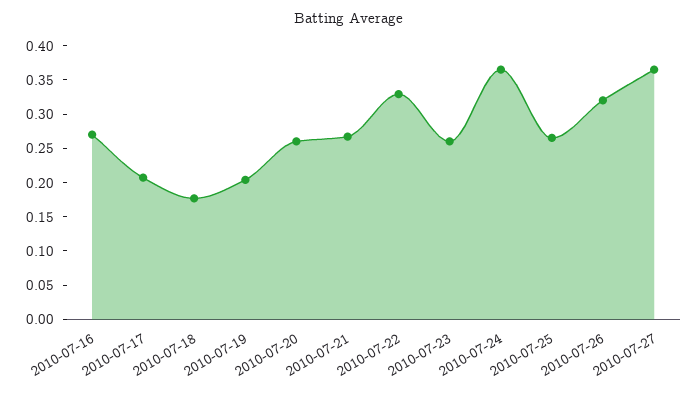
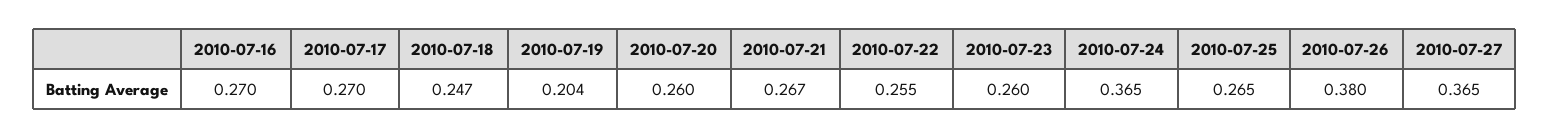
  {
    "2010-07-16": 0.27,
-   "2010-07-17": 0.2,
+   "2010-07-17": 0.27,
-   "2010-07-18": 0.175,
+   "2010-07-18": 0.247,
    "2010-07-19": 0.204,
    "2010-07-20": 0.26,
    "2010-07-21": 0.267,
-   "2010-07-22": 0.325,
+   "2010-07-22": 0.255,
    "2010-07-23": 0.26,
    "2010-07-24": 0.365,
    "2010-07-25": 0.265,
-   "2010-07-26": 0.325,
+   "2010-07-26": 0.38,
    "2010-07-27": 0.365
  }

